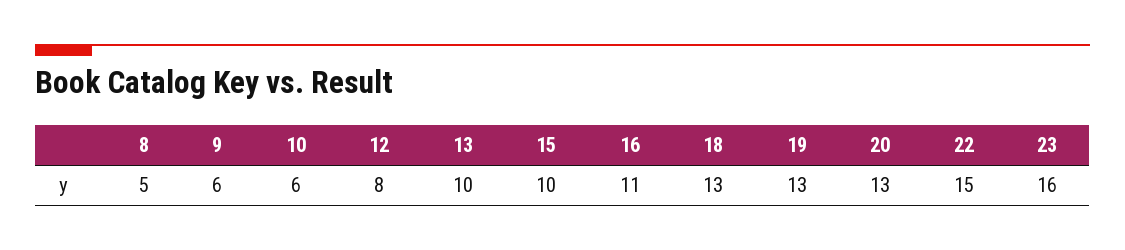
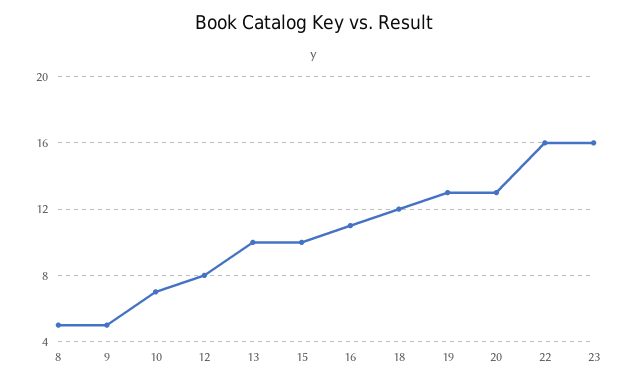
  {
    "8": 5,
-   "9": 6,
+   "9": 5,
-   "10": 6,
+   "10": 7,
    "12": 8,
    "13": 10,
    "15": 10,
    "16": 11,
-   "18": 13,
+   "18": 12,
    "19": 13,
    "20": 13,
-   "22": 15,
+   "22": 16,
    "23": 16
  }

